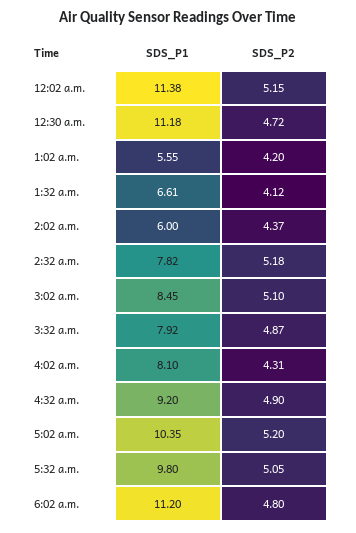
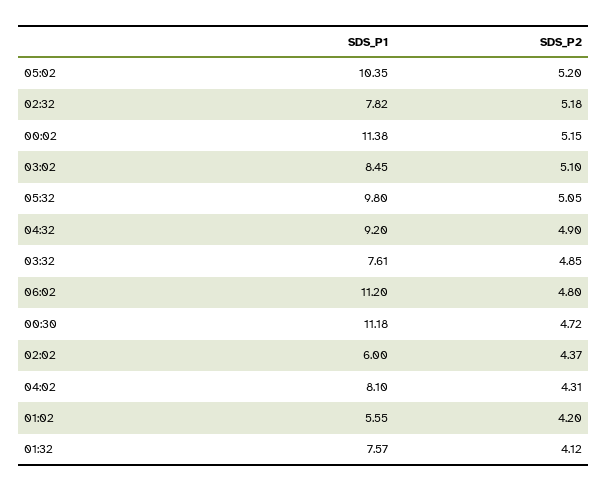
  {
    "SDS_P1": {
      "12:02 a.m.": 11.38,
      "12:30 a.m.": 11.18,
      "1:02 a.m.": 5.55,
-     "1:32 a.m.": 6.61,
+     "1:32 a.m.": 7.57,
      "2:02 a.m.": 6,
      "2:32 a.m.": 7.82,
      "3:02 a.m.": 8.45,
-     "3:32 a.m.": 7.92,
+     "3:32 a.m.": 7.61,
      "4:02 a.m.": 8.1,
      "4:32 a.m.": 9.2,
      "5:02 a.m.": 10.35,
      "5:32 a.m.": 9.8,
      "6:02 a.m.": 11.2
    },
    "SDS_P2": {
      "12:02 a.m.": 5.15,
      "12:30 a.m.": 4.72,
      "1:02 a.m.": 4.2,
      "1:32 a.m.": 4.12,
      "2:02 a.m.": 4.37,
      "2:32 a.m.": 5.18,
      "3:02 a.m.": 5.1,
-     "3:32 a.m.": 4.87,
+     "3:32 a.m.": 4.85,
      "4:02 a.m.": 4.31,
      "4:32 a.m.": 4.9,
      "5:02 a.m.": 5.2,
      "5:32 a.m.": 5.05,
      "6:02 a.m.": 4.8
    }
  }

